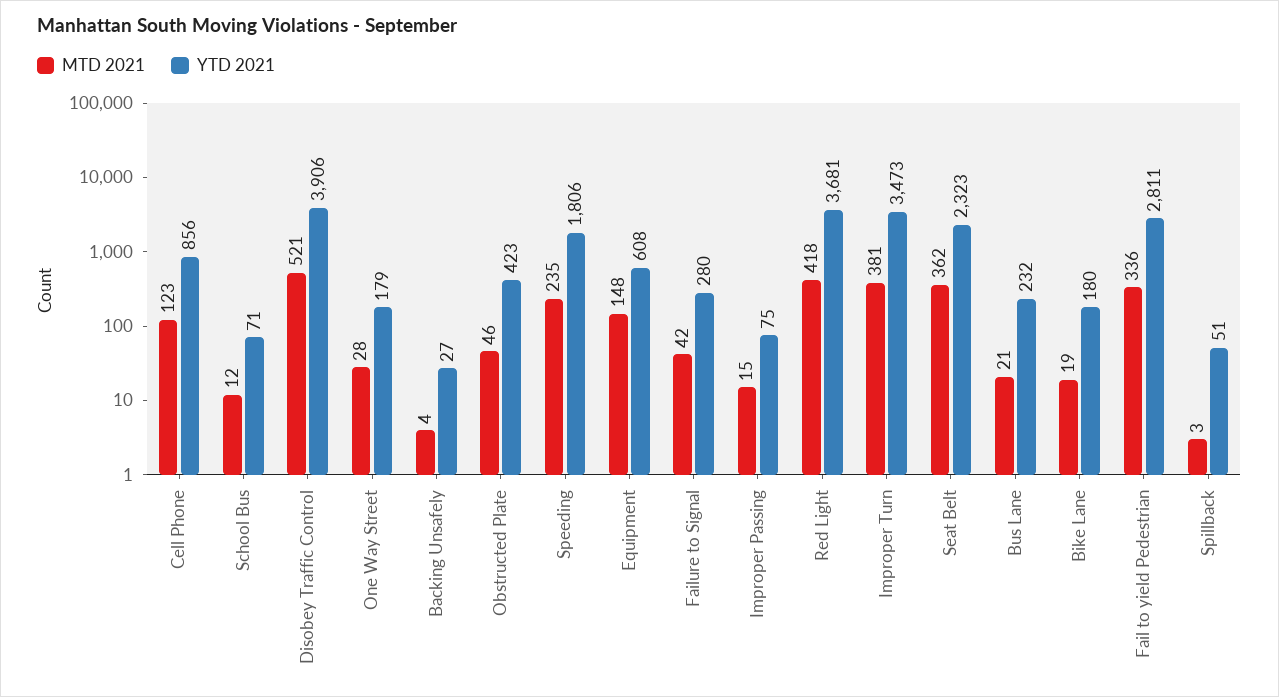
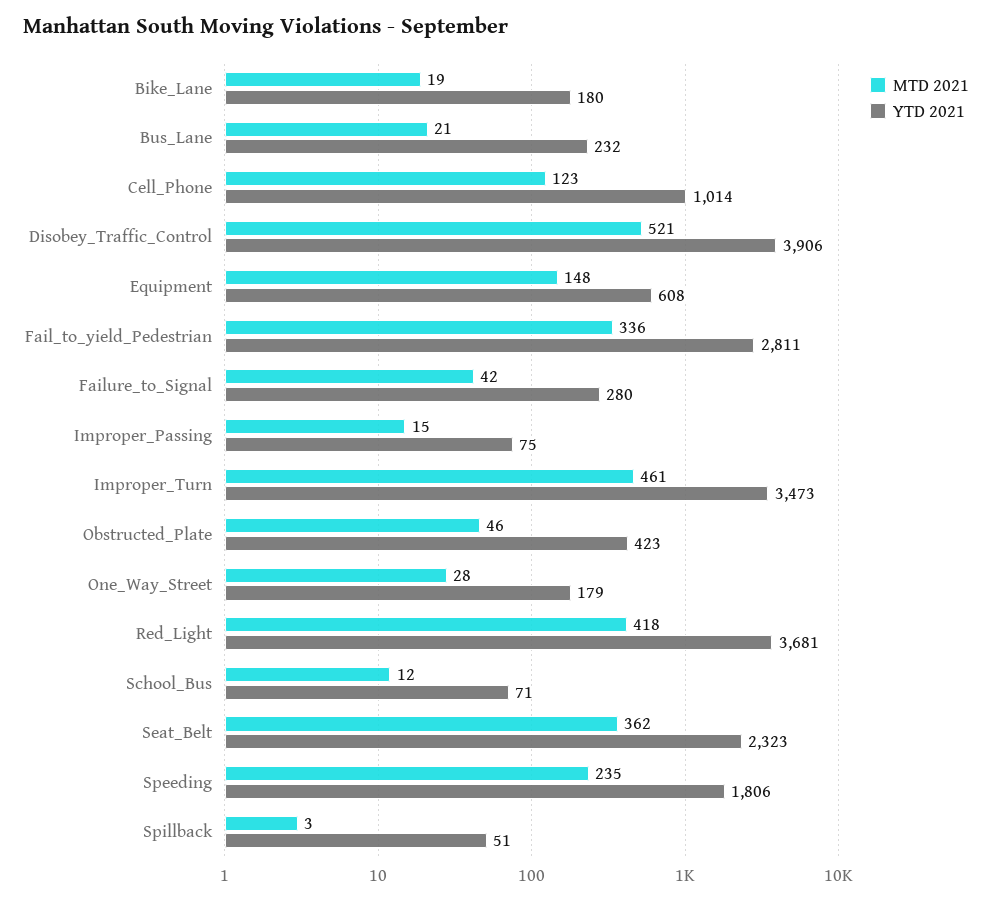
  {
    "MTD 2021": {
      "Cell Phone": 123,
      "School Bus": 12,
      "Disobey Traffic Control": 521,
      "One Way Street": 28,
-     "Backing Unsafely": 4,
      "Obstructed Plate": 46,
      "Speeding": 235,
      "Equipment": 148,
      "Failure to Signal": 42,
      "Improper Passing": 15,
      "Red Light": 418,
-     "Improper Turn": 381,
+     "Improper Turn": 461,
      "Seat Belt": 362,
      "Bus Lane": 21,
      "Bike Lane": 19,
      "Fail to yield Pedestrian": 336,
      "Spillback": 3
    },
    "YTD 2021": {
-     "Cell Phone": 856,
+     "Cell Phone": 1014,
      "School Bus": 71,
      "Disobey Traffic Control": 3906,
      "One Way Street": 179,
-     "Backing Unsafely": 27,
      "Obstructed Plate": 423,
      "Speeding": 1806,
      "Equipment": 608,
      "Failure to Signal": 280,
      "Improper Passing": 75,
      "Red Light": 3681,
      "Improper Turn": 3473,
      "Seat Belt": 2323,
      "Bus Lane": 232,
      "Bike Lane": 180,
      "Fail to yield Pedestrian": 2811,
      "Spillback": 51
    }
  }

